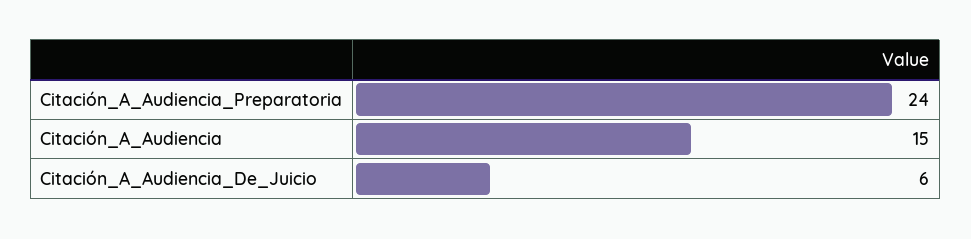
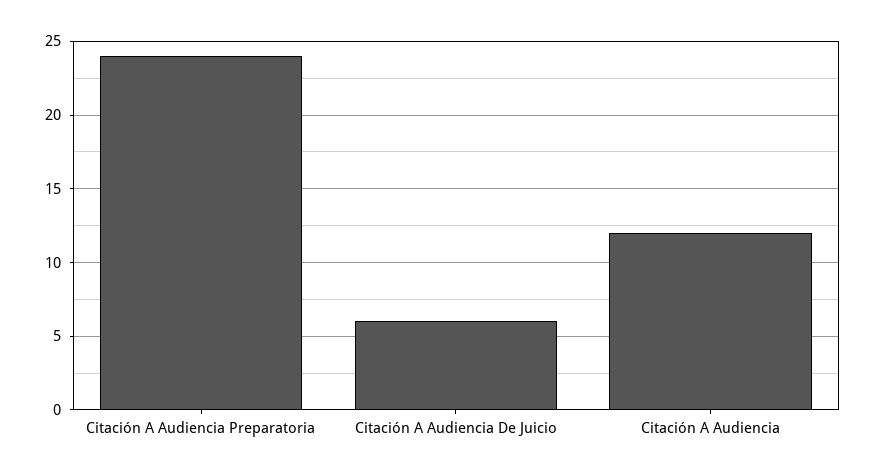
  {
    "Citación_A_Audiencia_Preparatoria": 24,
-   "Citación_A_Audiencia": 15,
+   "Citación_A_Audiencia": 12,
    "Citación_A_Audiencia_De_Juicio": 6
  }

